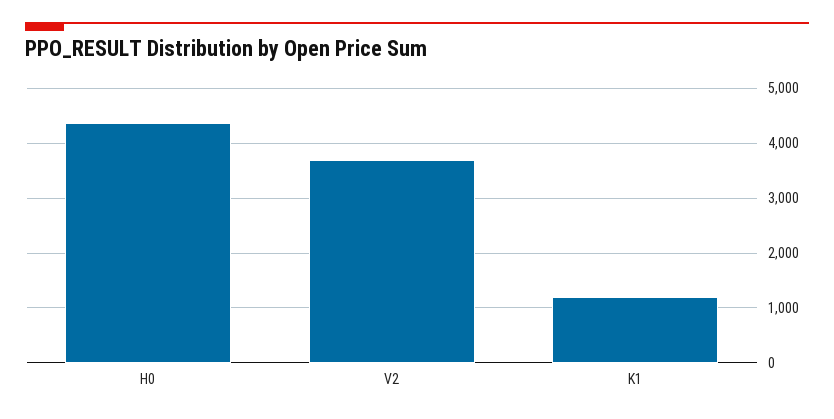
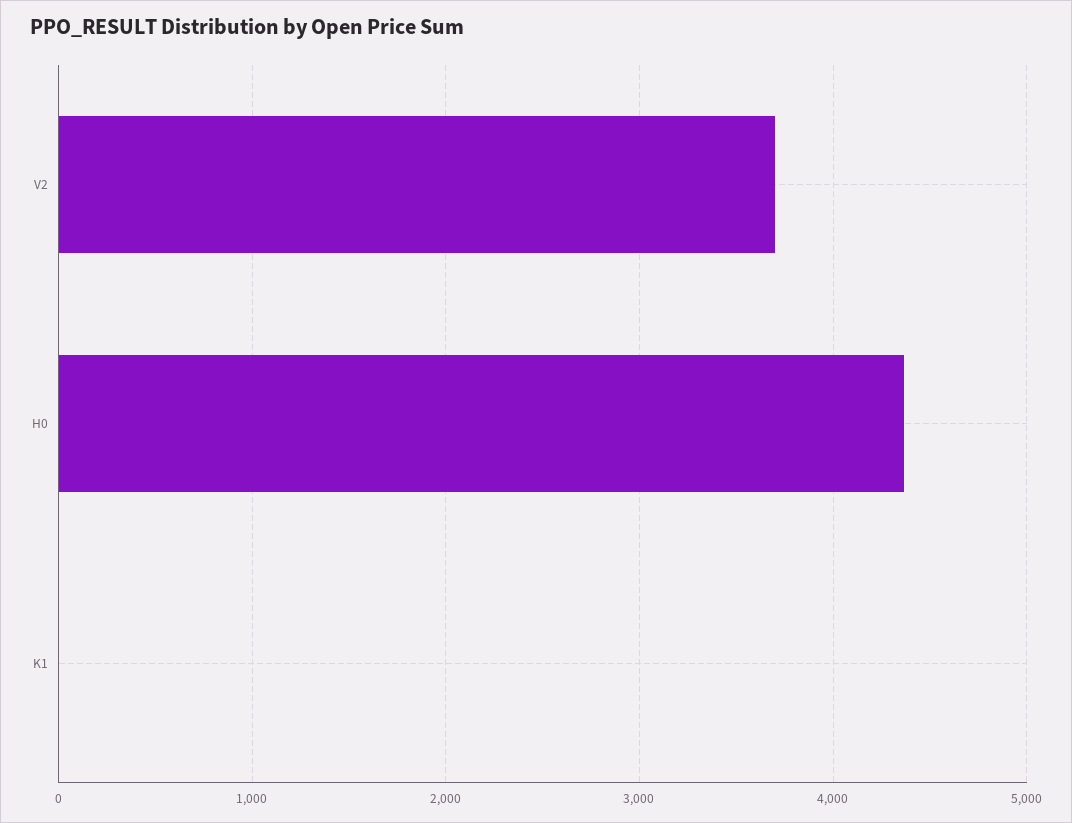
  {
    "H0": 4400,
    "V2": 3700,
-   "K1": 1200
+   "K1": 0
  }

